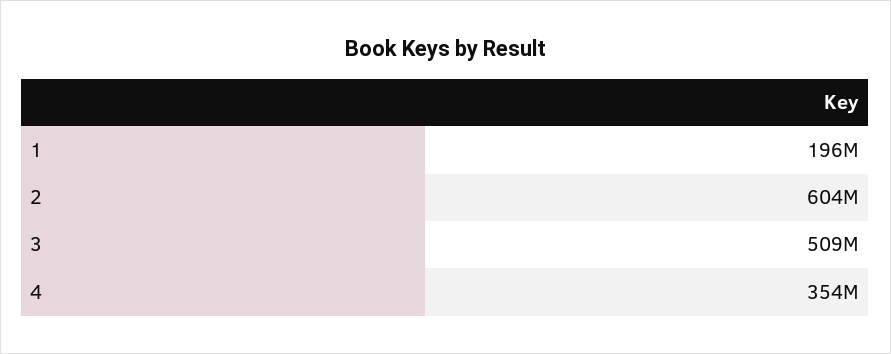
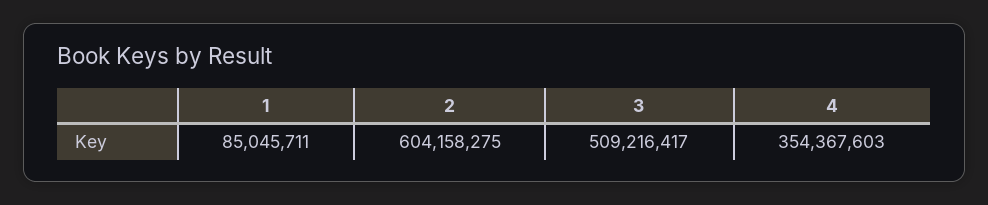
  {
-   "1": 196000000,
+   "1": 85045711,
    "2": 604158275,
    "3": 509216417,
    "4": 354367603
  }

